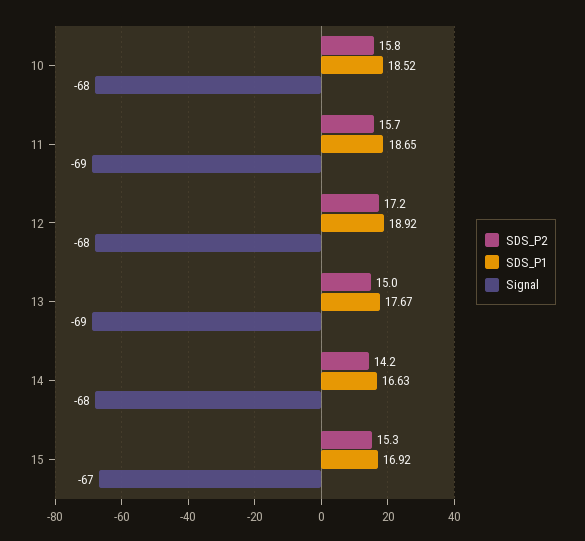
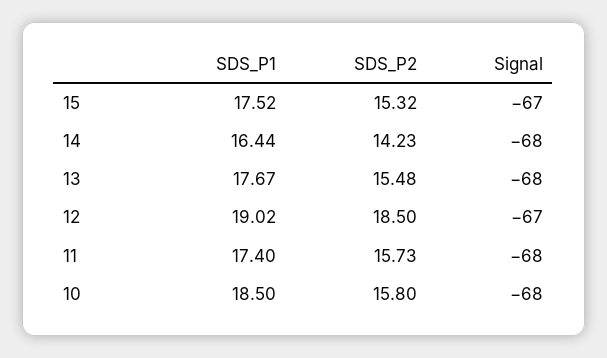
  {
    "SDS_P2": {
      "10": 15.8,
      "11": 15.73,
-     "12": 17.2,
+     "12": 18.5,
-     "13": 15,
+     "13": 15.48,
      "14": 14.23,
      "15": 15.32
    },
    "SDS_P1": {
-     "10": 18.52,
+     "10": 18.5,
-     "11": 18.65,
+     "11": 17.4,
-     "12": 18.92,
+     "12": 19.02,
      "13": 17.67,
-     "14": 16.63,
+     "14": 16.44,
-     "15": 16.92
+     "15": 17.52
    },
    "Signal": {
      "10": -68,
-     "11": -69,
+     "11": -68,
-     "12": -68,
+     "12": -67,
-     "13": -69,
+     "13": -68,
      "14": -68,
      "15": -67
    }
  }

